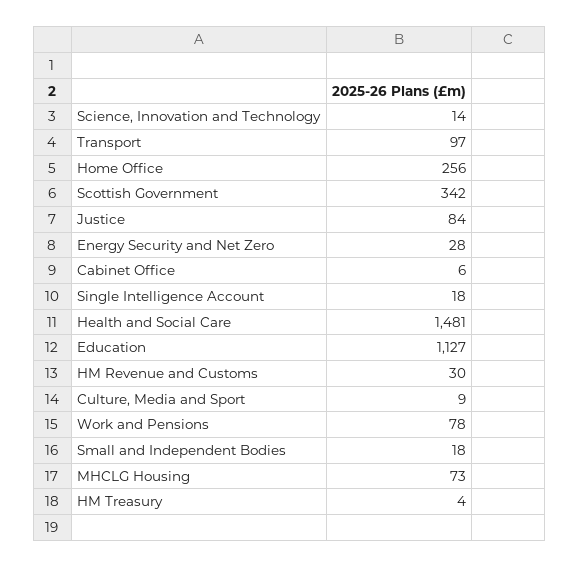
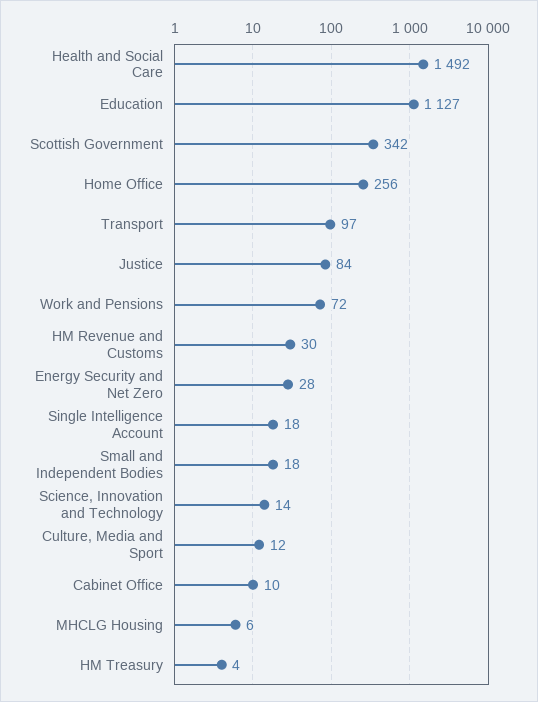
  {
    "Science, Innovation and Technology": 14,
    "Transport": 97,
    "Home Office": 256,
    "Scottish Government": 342,
    "Justice": 84,
    "Energy Security and Net Zero": 28,
-   "Cabinet Office": 6,
+   "Cabinet Office": 10,
    "Single Intelligence Account": 18,
-   "Health and Social Care": 1481,
+   "Health and Social Care": 1492,
    "Education": 1127,
    "HM Revenue and Customs": 30,
-   "Culture, Media and Sport": 9,
+   "Culture, Media and Sport": 12,
-   "Work and Pensions": 78,
+   "Work and Pensions": 72,
    "Small and Independent Bodies": 18,
-   "MHCLG Housing": 73,
+   "MHCLG Housing": 6,
    "HM Treasury": 4
  }

